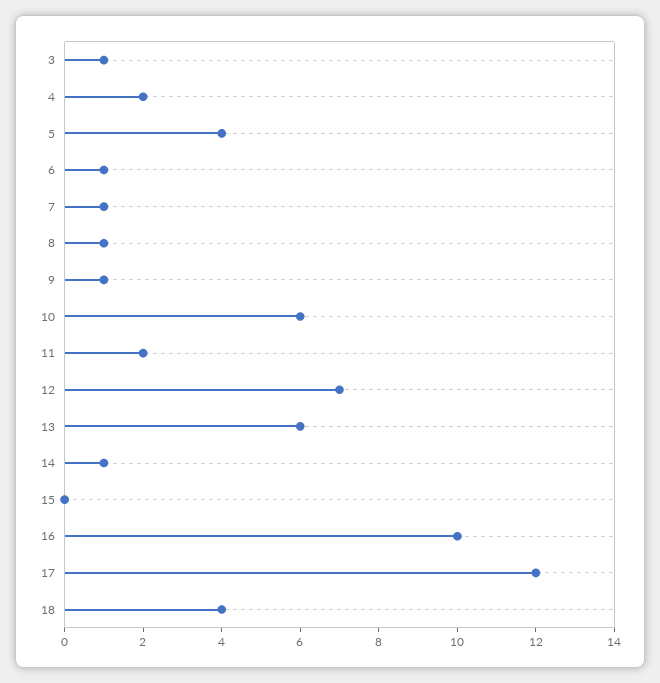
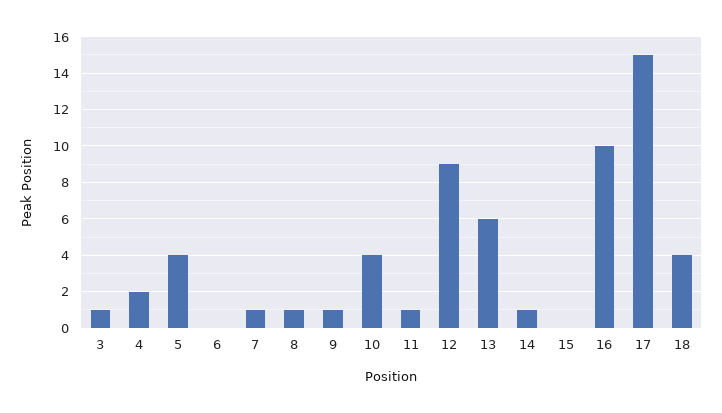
  {
    "3": 1,
    "4": 2,
    "5": 4,
-   "6": 1,
+   "6": 0,
    "7": 1,
    "8": 1,
    "9": 1,
-   "10": 6,
+   "10": 4,
-   "11": 2,
+   "11": 1,
-   "12": 7,
+   "12": 9,
    "13": 6,
    "14": 1,
    "15": 0,
    "16": 10,
-   "17": 12,
+   "17": 15,
    "18": 4
  }

